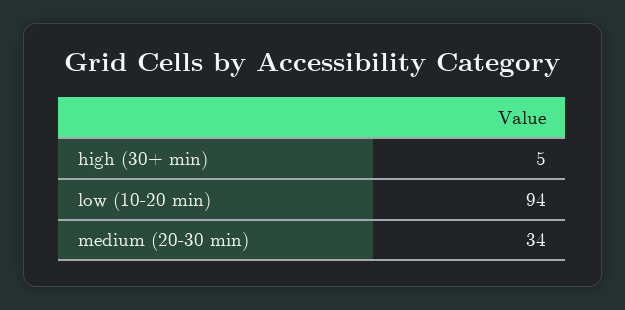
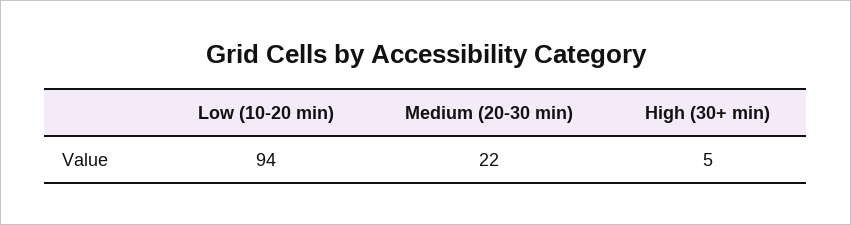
  {
    "high (30+ min)": 5,
    "low (10-20 min)": 94,
-   "medium (20-30 min)": 34
+   "medium (20-30 min)": 22
  }

